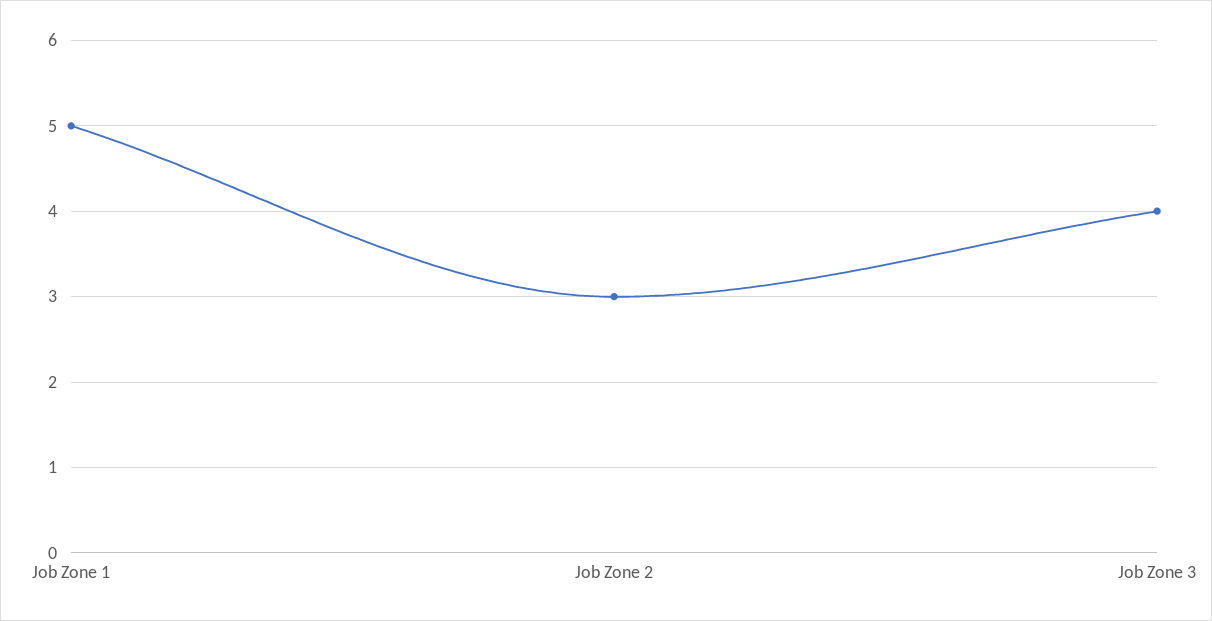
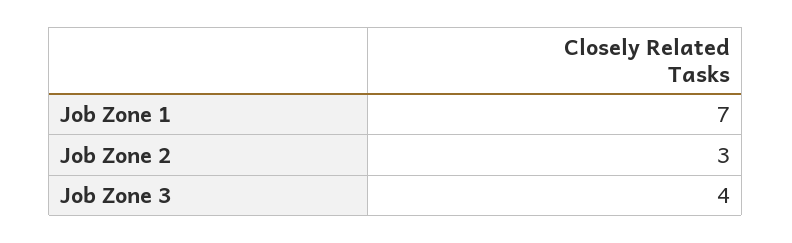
  {
-   "Job Zone 1": 5,
+   "Job Zone 1": 7,
    "Job Zone 2": 3,
    "Job Zone 3": 4
  }

